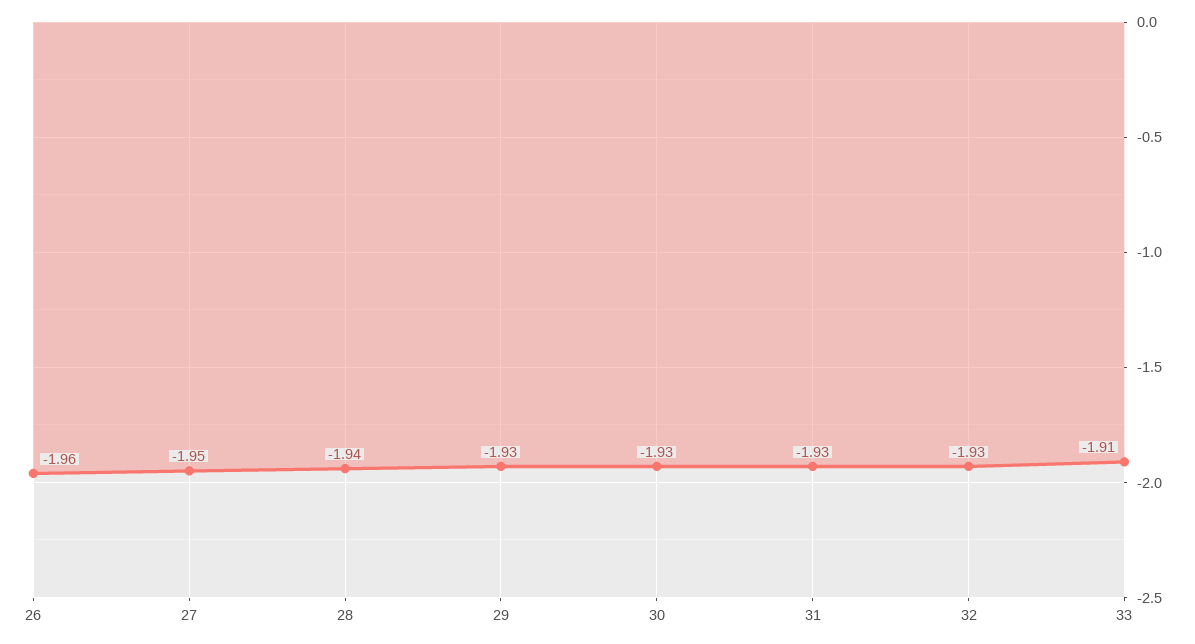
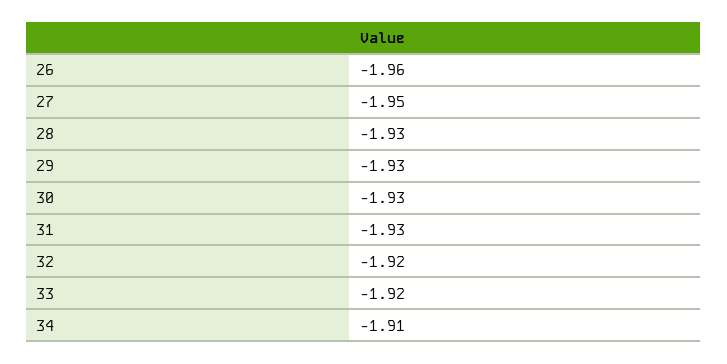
  {
    "26": -1.96,
    "27": -1.95,
-   "28": -1.94,
+   "28": -1.93,
    "29": -1.93,
    "30": -1.93,
    "31": -1.93,
-   "32": -1.93,
+   "32": -1.92,
-   "33": -1.91
+   "33": -1.92,
+   "34": -1.91
  }

